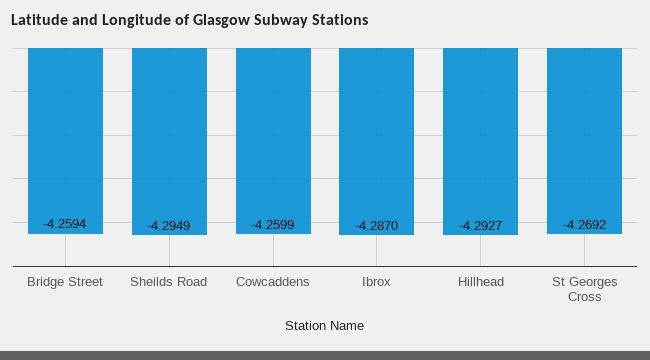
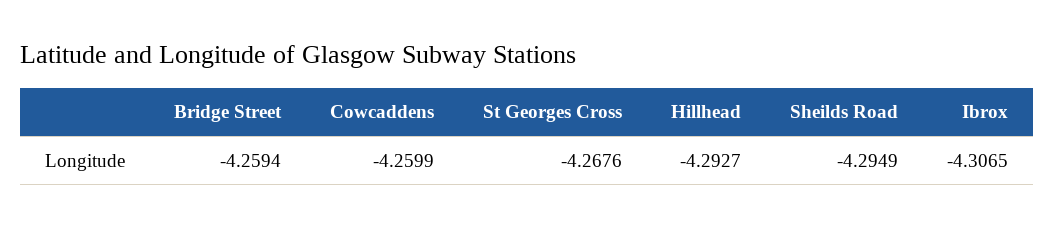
  {
    "Bridge Street": -4.2594,
    "Sheilds Road": -4.2949,
    "Cowcaddens": -4.2599,
-   "Ibrox": -4.287,
+   "Ibrox": -4.3065,
    "Hillhead": -4.2927,
-   "St Georges Cross": -4.2692
+   "St Georges Cross": -4.2676
  }

